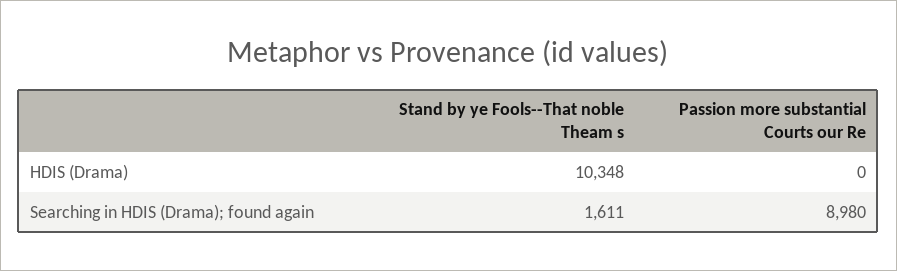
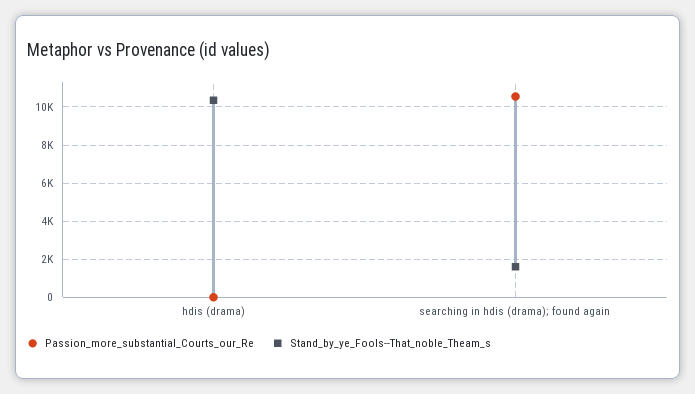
  {
    "Stand by ye Fools--That noble Theam s": {
      "HDIS (Drama)": 10348,
      "Searching in HDIS (Drama); found again": 1611
    },
    "Passion more substantial Courts our Re": {
      "HDIS (Drama)": 0,
-     "Searching in HDIS (Drama); found again": 8980
+     "Searching in HDIS (Drama); found again": 10500
    }
  }

